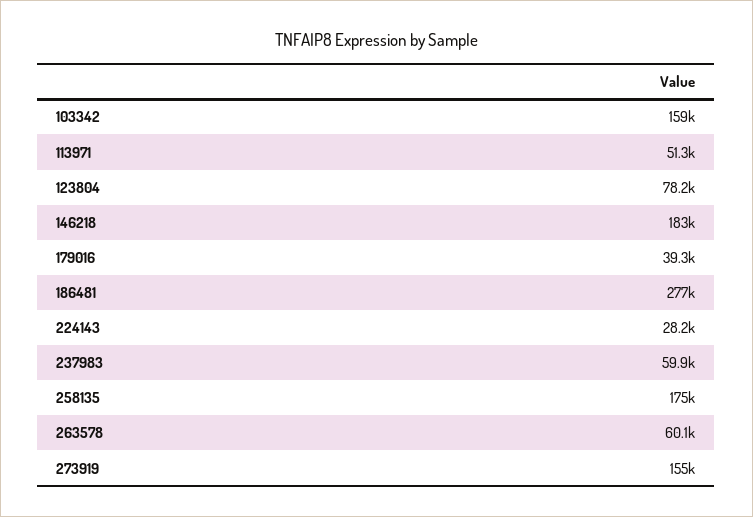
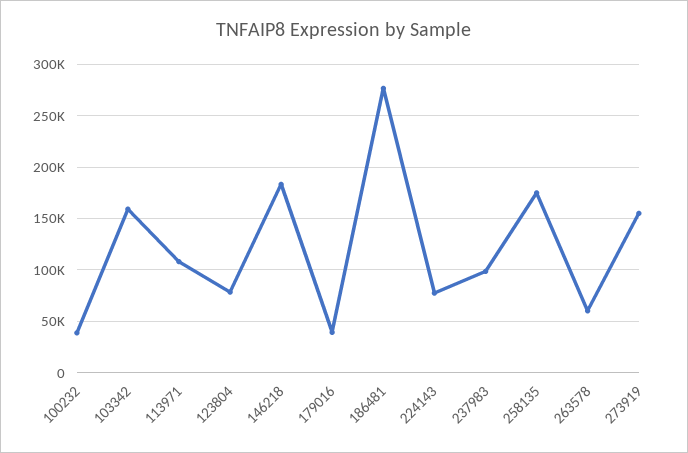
  {
    "103342": 159000,
-   "113971": 51300,
+   "113971": 110000,
    "123804": 78200,
    "146218": 183000,
    "179016": 39300,
    "186481": 277000,
-   "224143": 28200,
+   "224143": 80000,
-   "237983": 59900,
+   "237983": 100000,
    "258135": 175000,
    "263578": 60100,
-   "273919": 155000
+   "273919": 155000,
+   "100232": 40000
  }

